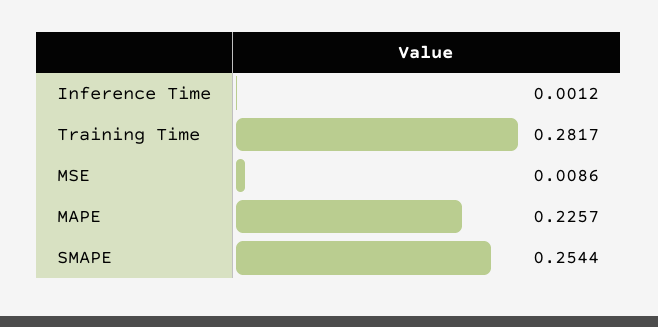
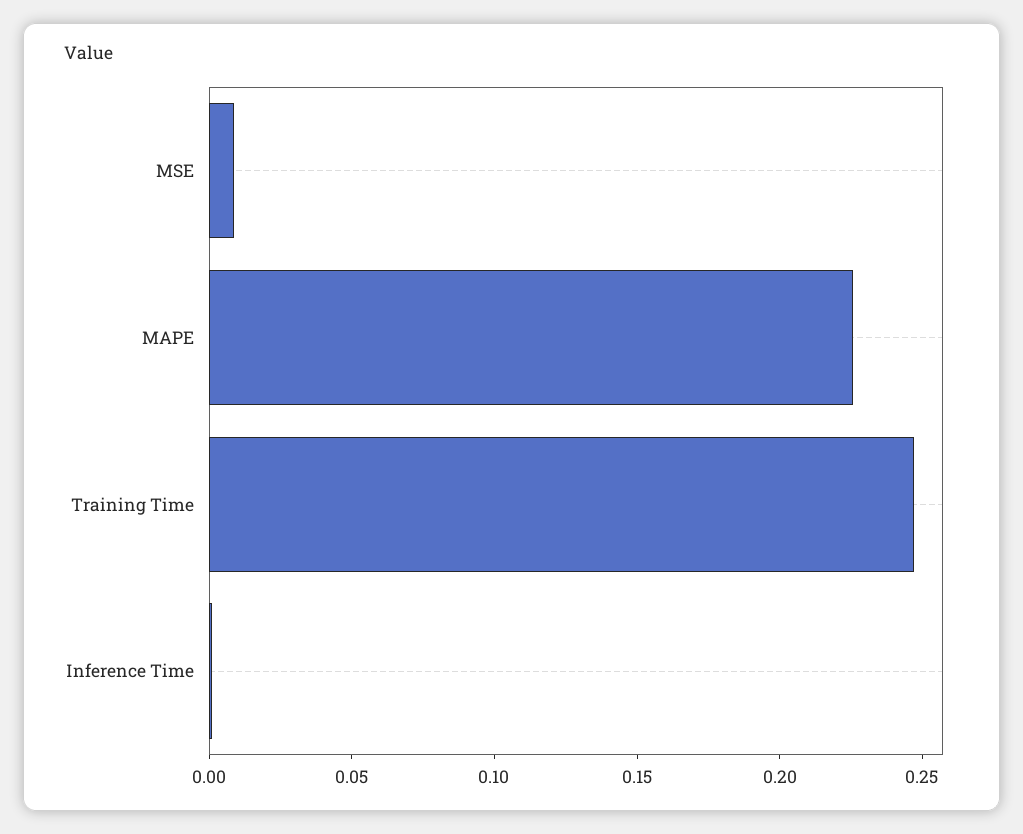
  {
    "Inference Time": 0.0012,
-   "Training Time": 0.2817,
+   "Training Time": 0.25,
    "MSE": 0.0086,
-   "MAPE": 0.2257,
+   "MAPE": 0.2257
-   "SMAPE": 0.2544
  }

